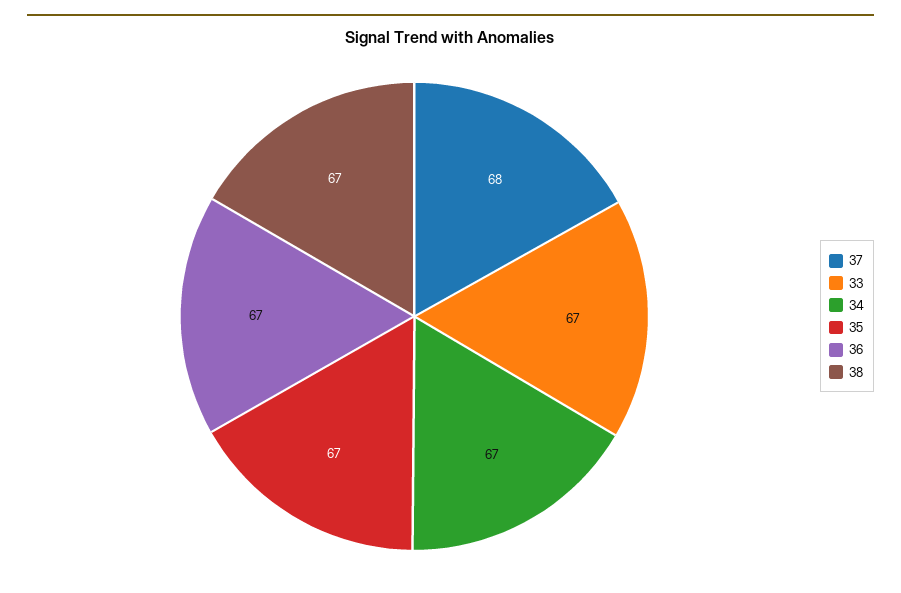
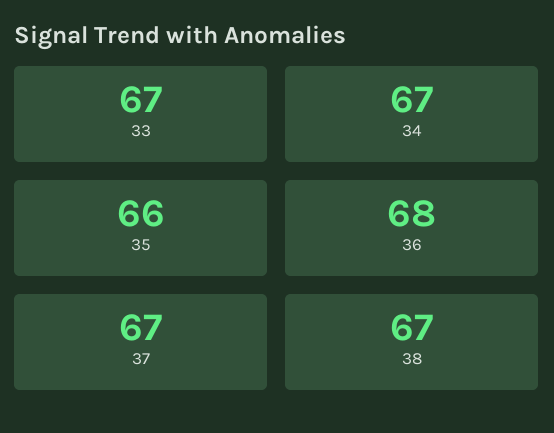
  {
-   "37": 68,
+   "37": 67,
    "33": 67,
    "34": 67,
-   "35": 67,
+   "35": 66,
-   "36": 67,
+   "36": 68,
    "38": 67
  }

